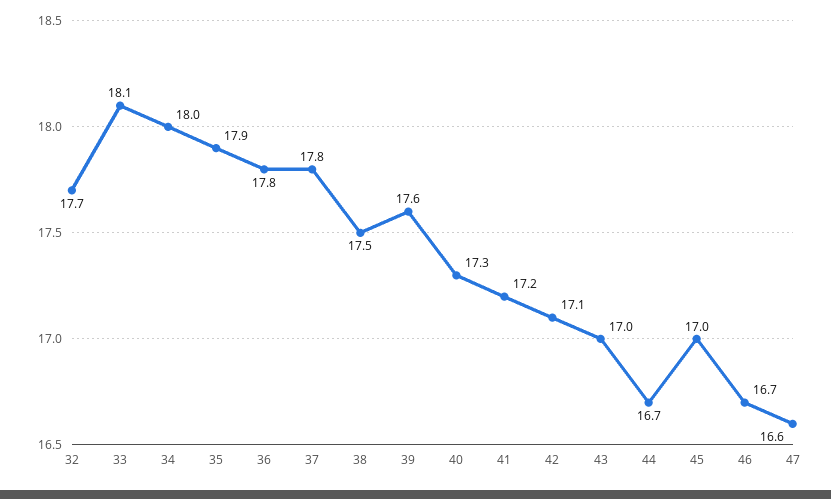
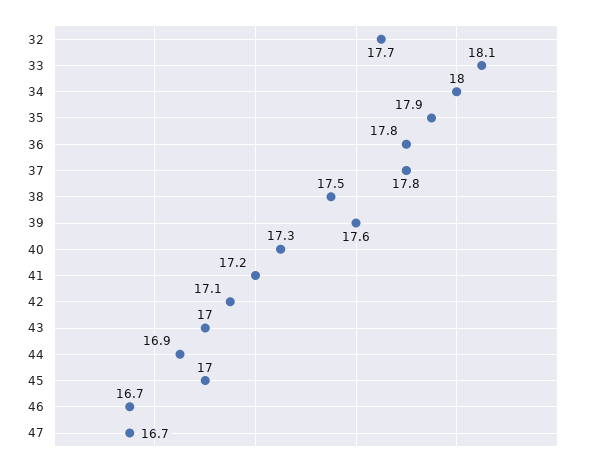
  {
    "32": 17.7,
    "33": 18.1,
    "34": 18,
    "35": 17.9,
    "36": 17.8,
    "37": 17.8,
    "38": 17.5,
    "39": 17.6,
    "40": 17.3,
    "41": 17.2,
    "42": 17.1,
    "43": 17,
-   "44": 16.7,
+   "44": 16.9,
    "45": 17,
    "46": 16.7,
-   "47": 16.6
+   "47": 16.7
  }

